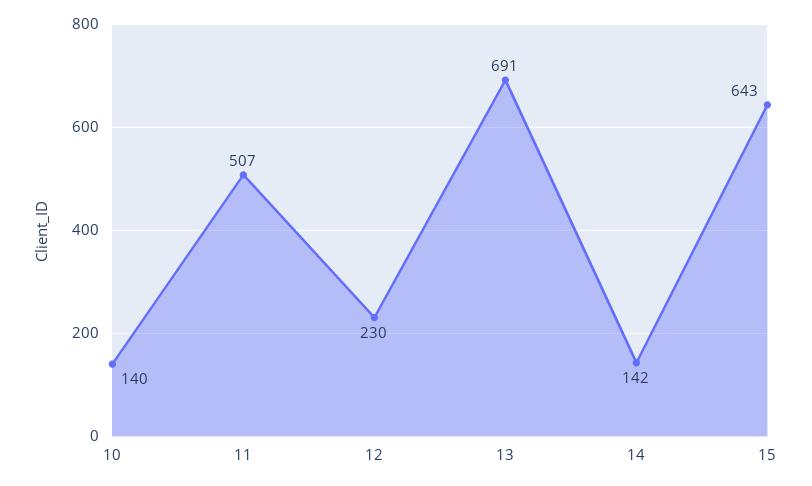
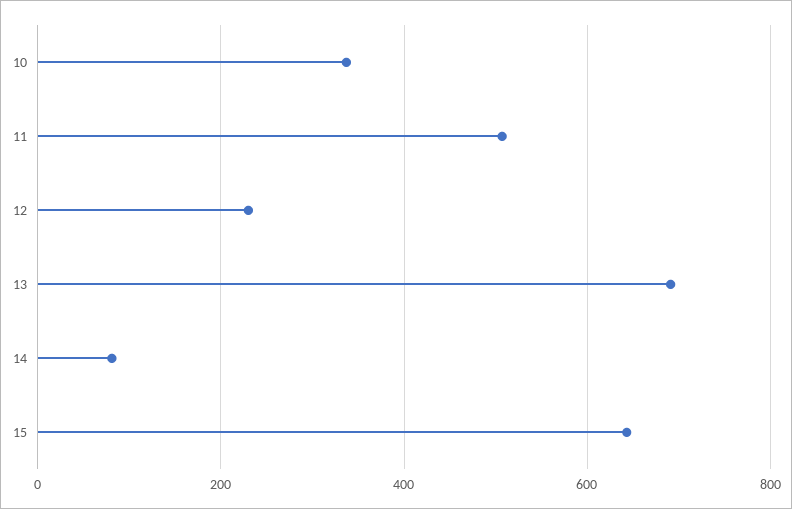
  {
-   "10": 140,
+   "10": 340,
    "11": 507,
    "12": 230,
    "13": 691,
-   "14": 142,
+   "14": 80,
    "15": 643
  }

